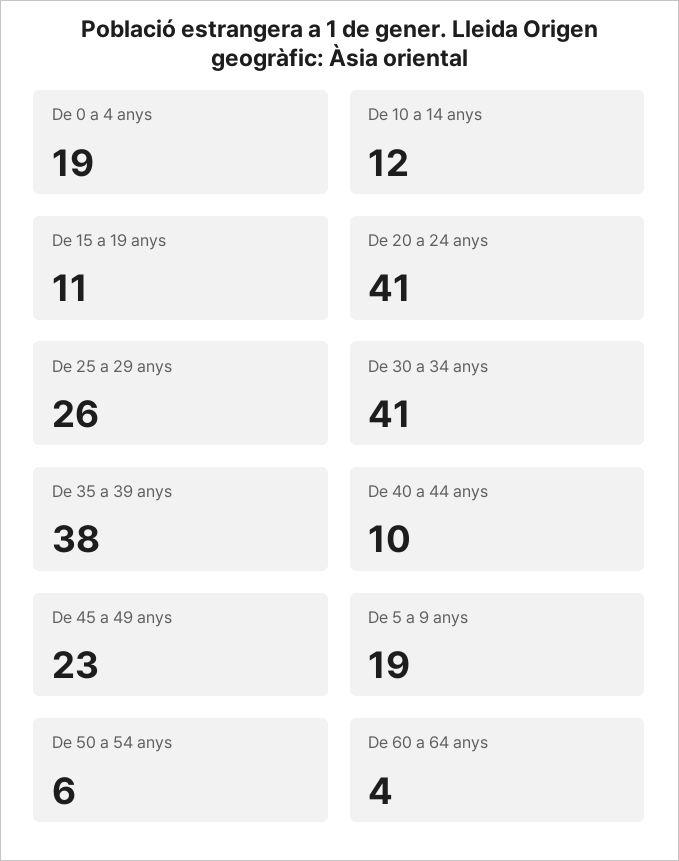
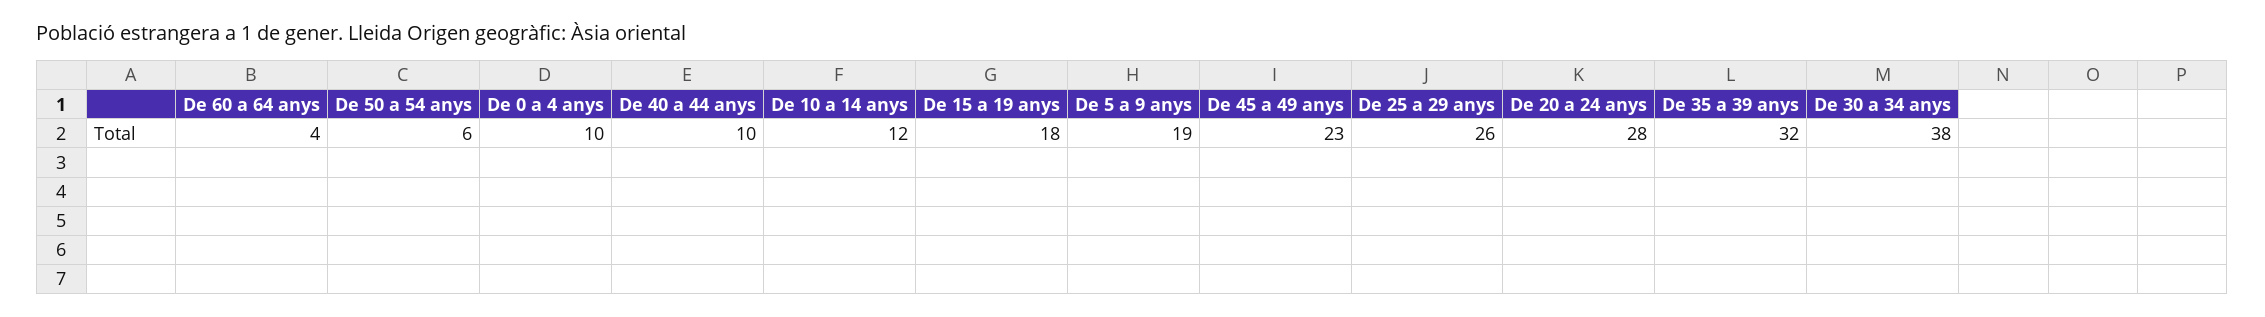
  {
-   "De 0 a 4 anys": 19,
+   "De 0 a 4 anys": 10,
    "De 10 a 14 anys": 12,
-   "De 15 a 19 anys": 11,
+   "De 15 a 19 anys": 18,
-   "De 20 a 24 anys": 41,
+   "De 20 a 24 anys": 28,
    "De 25 a 29 anys": 26,
-   "De 30 a 34 anys": 41,
+   "De 30 a 34 anys": 38,
-   "De 35 a 39 anys": 38,
+   "De 35 a 39 anys": 32,
    "De 40 a 44 anys": 10,
    "De 45 a 49 anys": 23,
    "De 5 a 9 anys": 19,
    "De 50 a 54 anys": 6,
    "De 60 a 64 anys": 4
  }

